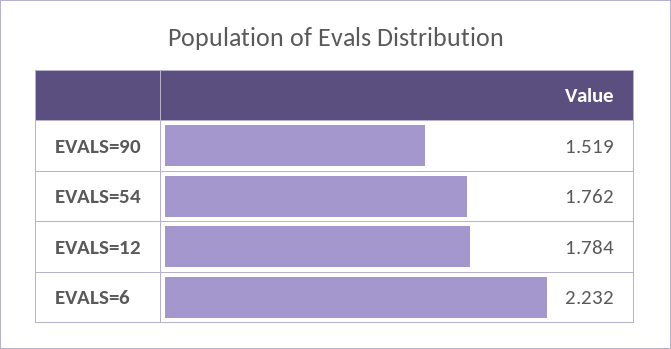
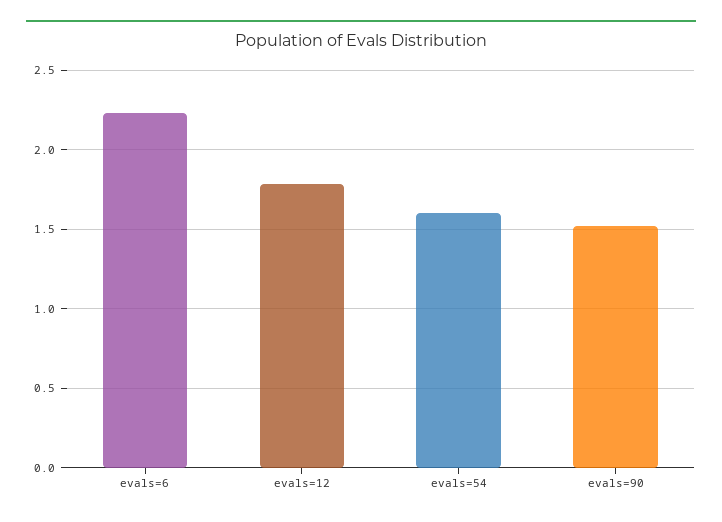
  {
    "EVALS=90": 1.519,
-   "EVALS=54": 1.762,
+   "EVALS=54": 1.6,
    "EVALS=12": 1.784,
    "EVALS=6": 2.232
  }

